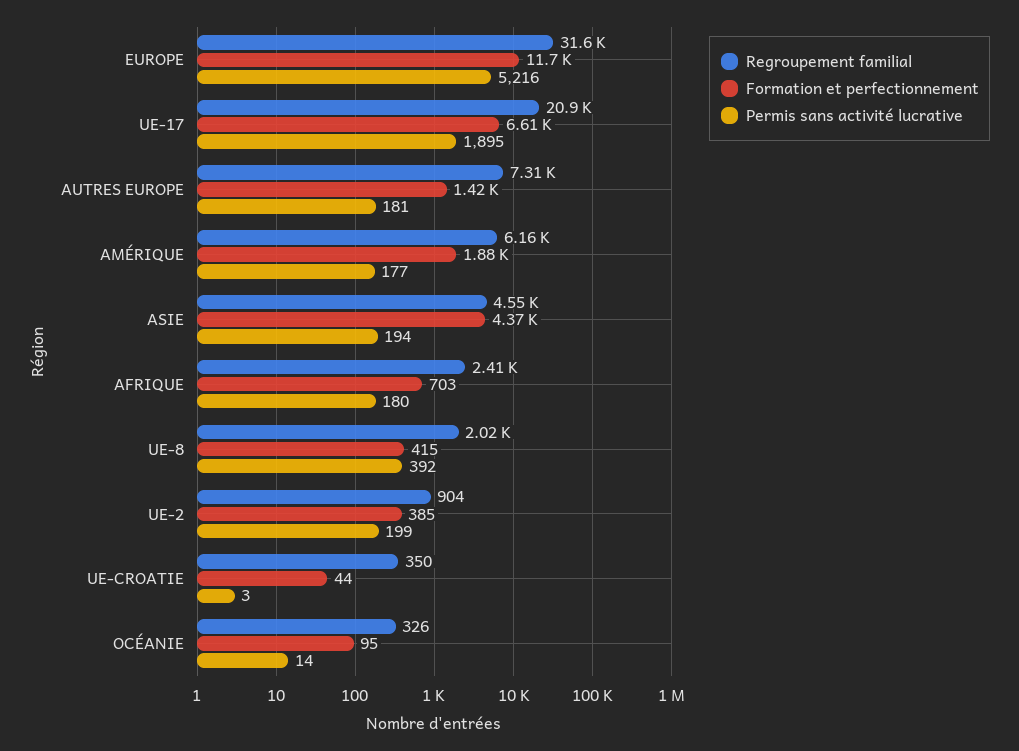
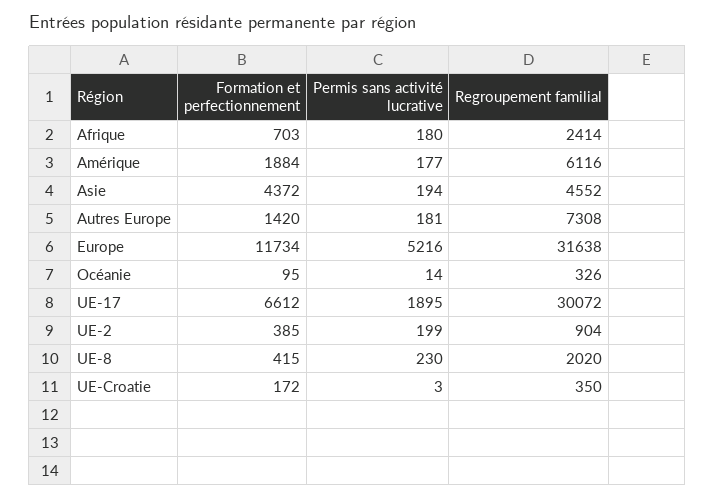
  {
    "Regroupement familial": {
      "EUROPE": 31638,
-     "UE-17": 20900,
+     "UE-17": 30072,
      "AUTRES EUROPE": 7308,
-     "AMÉRIQUE": 6160,
+     "AMÉRIQUE": 6116,
      "ASIE": 4552,
      "AFRIQUE": 2414,
      "UE-8": 2020,
      "UE-2": 904,
      "UE-CROATIE": 350,
      "OCÉANIE": 326
    },
    "Formation et perfectionnement": {
      "EUROPE": 11734,
      "UE-17": 6612,
      "AUTRES EUROPE": 1420,
      "AMÉRIQUE": 1884,
      "ASIE": 4372,
      "AFRIQUE": 703,
      "UE-8": 415,
      "UE-2": 385,
-     "UE-CROATIE": 44,
+     "UE-CROATIE": 172,
      "OCÉANIE": 95
    },
    "Permis sans activité lucrative": {
      "EUROPE": 5216,
      "UE-17": 1895,
      "AUTRES EUROPE": 181,
      "AMÉRIQUE": 177,
      "ASIE": 194,
      "AFRIQUE": 180,
-     "UE-8": 392,
+     "UE-8": 230,
      "UE-2": 199,
      "UE-CROATIE": 3,
      "OCÉANIE": 14
    }
  }

